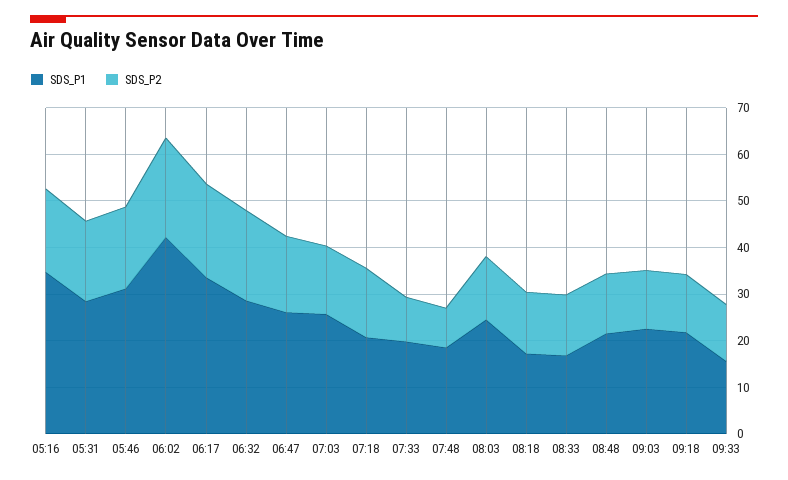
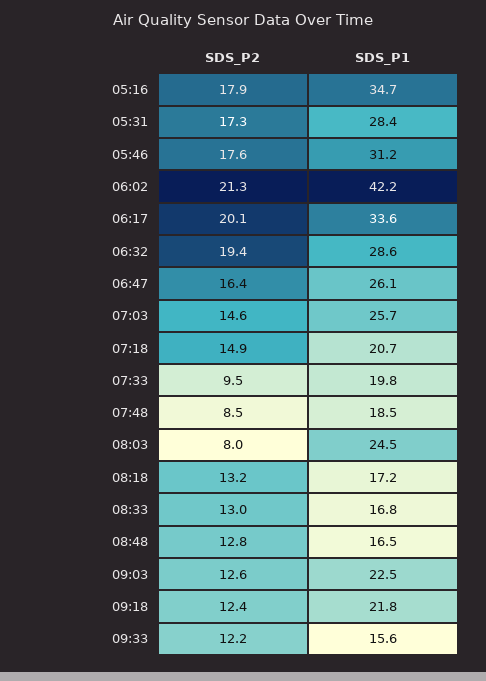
  {
    "SDS_P1": {
      "05:16": 34.7,
      "05:31": 28.4,
      "05:46": 31.2,
      "06:02": 42.2,
      "06:17": 33.6,
      "06:32": 28.6,
      "06:47": 26.1,
      "07:03": 25.7,
      "07:18": 20.7,
      "07:33": 19.8,
      "07:48": 18.5,
      "08:03": 24.5,
      "08:18": 17.2,
      "08:33": 16.8,
-     "08:48": 22,
+     "08:48": 16.5,
      "09:03": 22.5,
      "09:18": 21.8,
      "09:33": 15.6
    },
    "SDS_P2": {
      "05:16": 17.9,
      "05:31": 17.3,
      "05:46": 17.6,
      "06:02": 21.3,
      "06:17": 20.1,
      "06:32": 19.4,
      "06:47": 16.4,
      "07:03": 14.6,
      "07:18": 14.9,
      "07:33": 9.5,
      "07:48": 8.5,
-     "08:03": 14,
+     "08:03": 8,
      "08:18": 13.2,
      "08:33": 13,
      "08:48": 12.8,
      "09:03": 12.6,
      "09:18": 12.4,
      "09:33": 12.2
    }
  }

